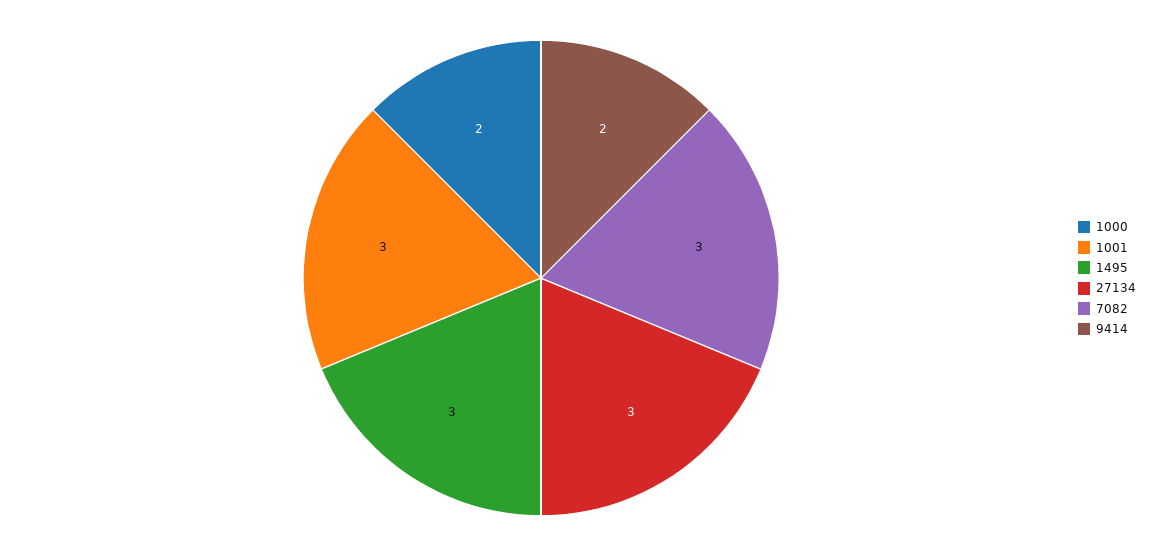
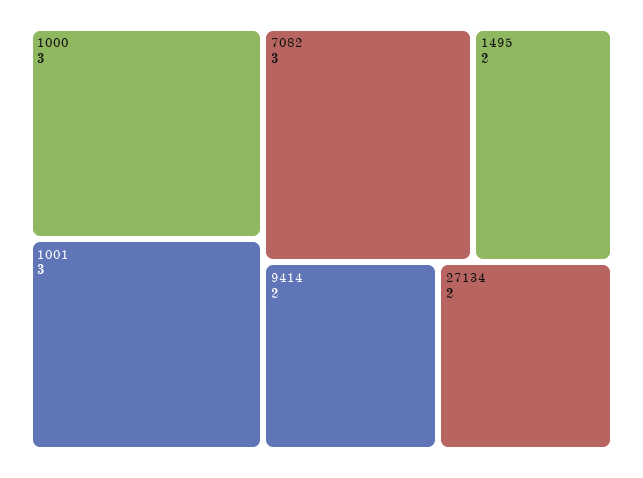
  {
-   "1000": 2,
+   "1000": 3,
    "1001": 3,
-   "1495": 3,
+   "1495": 2,
-   "27134": 3,
+   "27134": 2,
    "7082": 3,
    "9414": 2
  }

